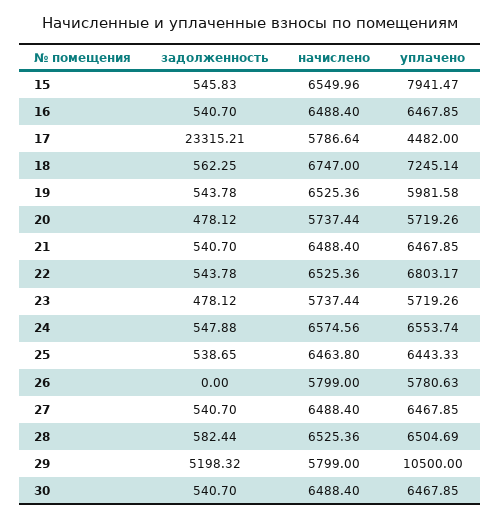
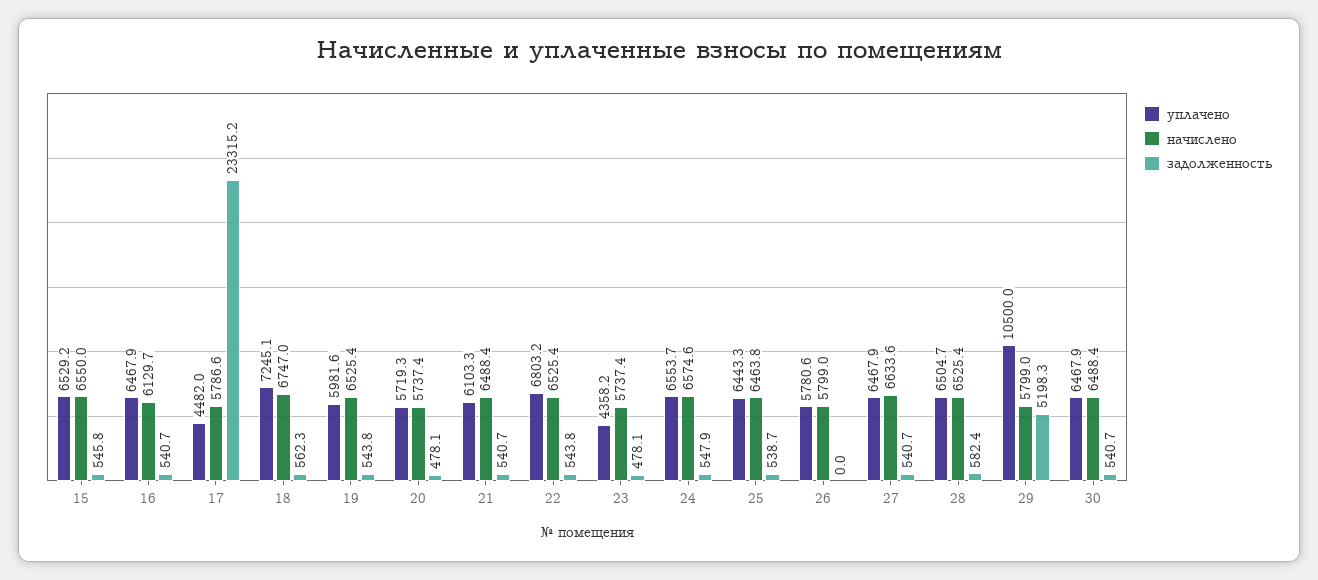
  {
    "задолженность": {
      "15": 545.83,
      "16": 540.7,
      "17": 23315.21,
      "18": 562.25,
      "19": 543.78,
      "20": 478.12,
      "21": 540.7,
      "22": 543.78,
      "23": 478.12,
      "24": 547.88,
      "25": 538.65,
      "26": 0,
      "27": 540.7,
      "28": 582.44,
      "29": 5198.32,
      "30": 540.7
    },
    "начислено": {
      "15": 6549.96,
-     "16": 6488.4,
+     "16": 6129.7,
      "17": 5786.64,
      "18": 6747,
      "19": 6525.36,
      "20": 5737.44,
      "21": 6488.4,
      "22": 6525.36,
      "23": 5737.44,
      "24": 6574.56,
      "25": 6463.8,
      "26": 5799,
-     "27": 6488.4,
+     "27": 6633.6,
      "28": 6525.36,
      "29": 5799,
      "30": 6488.4
    },
    "уплачено": {
-     "15": 7941.47,
+     "15": 6529.2,
      "16": 6467.85,
      "17": 4482,
      "18": 7245.14,
      "19": 5981.58,
      "20": 5719.26,
-     "21": 6467.85,
+     "21": 6103.3,
      "22": 6803.17,
-     "23": 5719.26,
+     "23": 4358.2,
      "24": 6553.74,
      "25": 6443.33,
      "26": 5780.63,
      "27": 6467.85,
      "28": 6504.69,
      "29": 10500,
      "30": 6467.85
    }
  }

